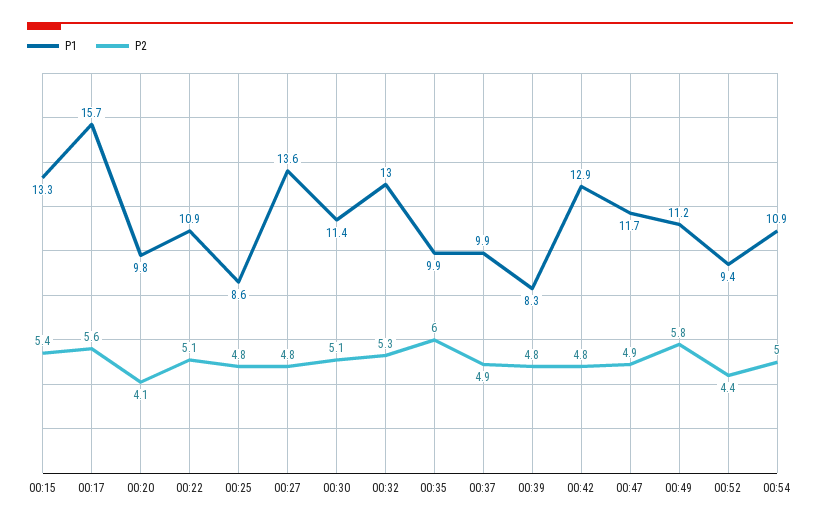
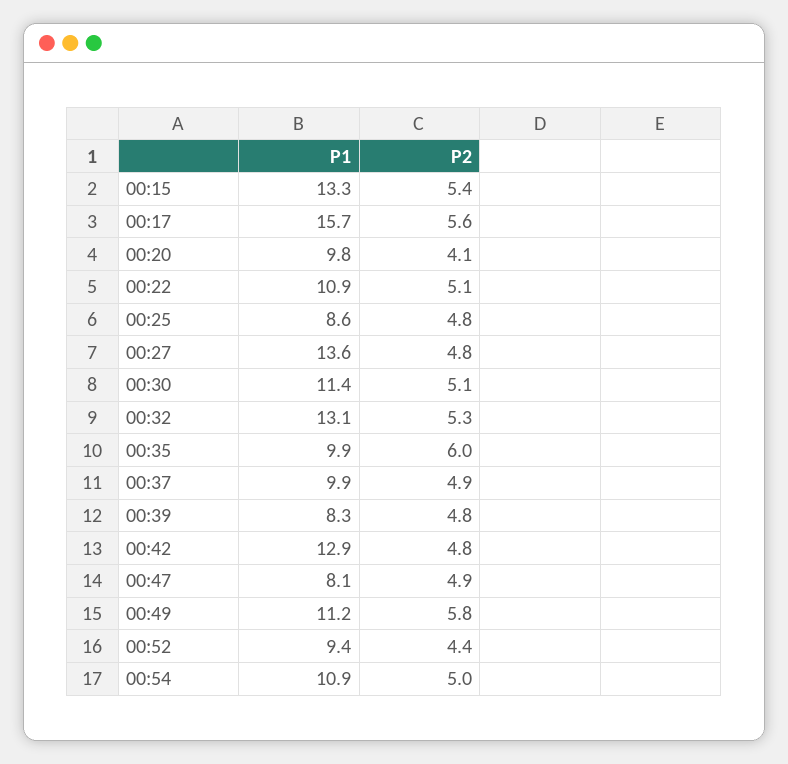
  {
    "P1": {
      "00:15": 13.3,
      "00:17": 15.7,
      "00:20": 9.8,
      "00:22": 10.9,
      "00:25": 8.6,
      "00:27": 13.6,
      "00:30": 11.4,
-     "00:32": 13,
+     "00:32": 13.1,
      "00:35": 9.9,
      "00:37": 9.9,
      "00:39": 8.3,
      "00:42": 12.9,
-     "00:47": 11.7,
+     "00:47": 8.1,
      "00:49": 11.2,
      "00:52": 9.4,
      "00:54": 10.9
    },
    "P2": {
      "00:15": 5.4,
      "00:17": 5.6,
      "00:20": 4.1,
      "00:22": 5.1,
      "00:25": 4.8,
      "00:27": 4.8,
      "00:30": 5.1,
      "00:32": 5.3,
      "00:35": 6,
      "00:37": 4.9,
      "00:39": 4.8,
      "00:42": 4.8,
      "00:47": 4.9,
      "00:49": 5.8,
      "00:52": 4.4,
      "00:54": 5
    }
  }

